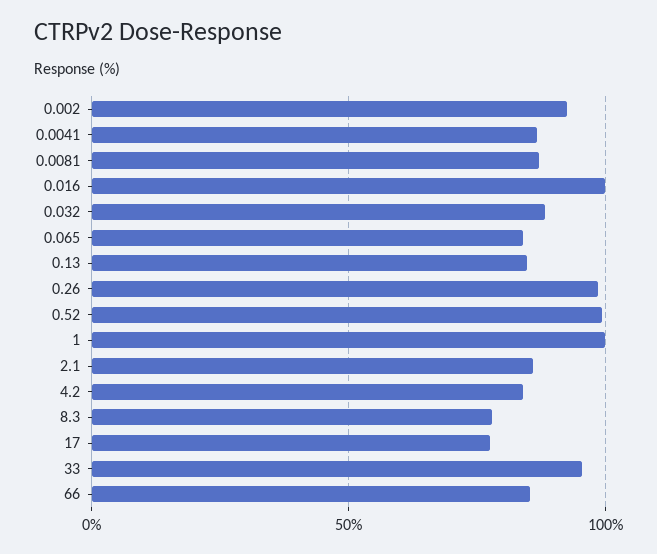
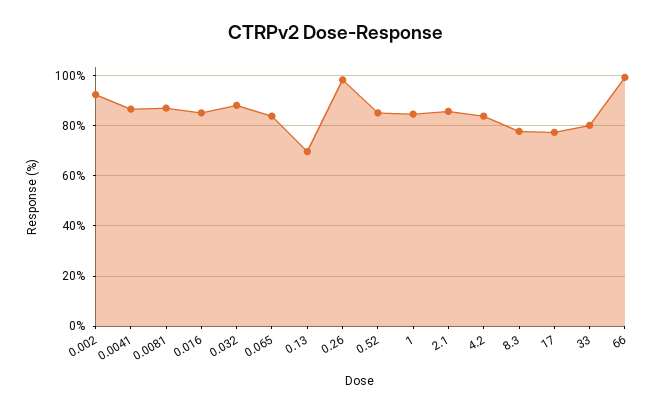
  {
    "0.002": 92.5,
    "0.0041": 87.5,
    "0.0081": 87.5,
-   "0.016": 100,
+   "0.016": 85,
    "0.032": 87.5,
    "0.065": 85,
-   "0.13": 85,
+   "0.13": 70,
    "0.26": 97.5,
-   "0.52": 100,
+   "0.52": 85,
-   "1": 100,
+   "1": 85,
    "2.1": 85,
    "4.2": 85,
    "8.3": 77.5,
    "17": 77.5,
-   "33": 95,
+   "33": 80,
-   "66": 85
+   "66": 100
  }

